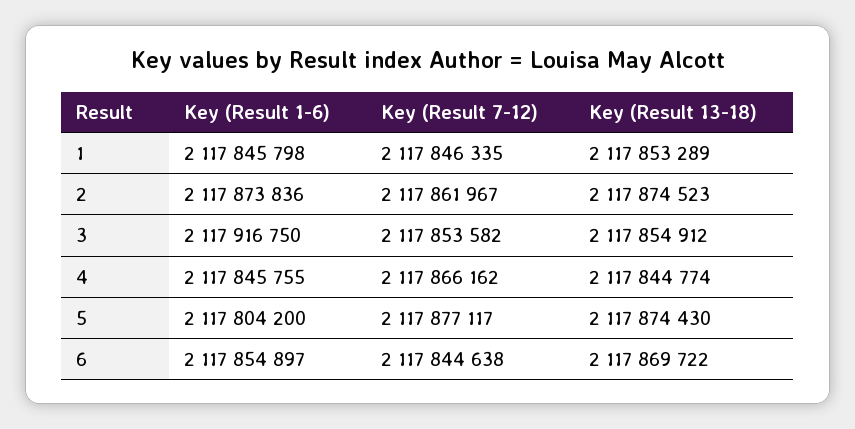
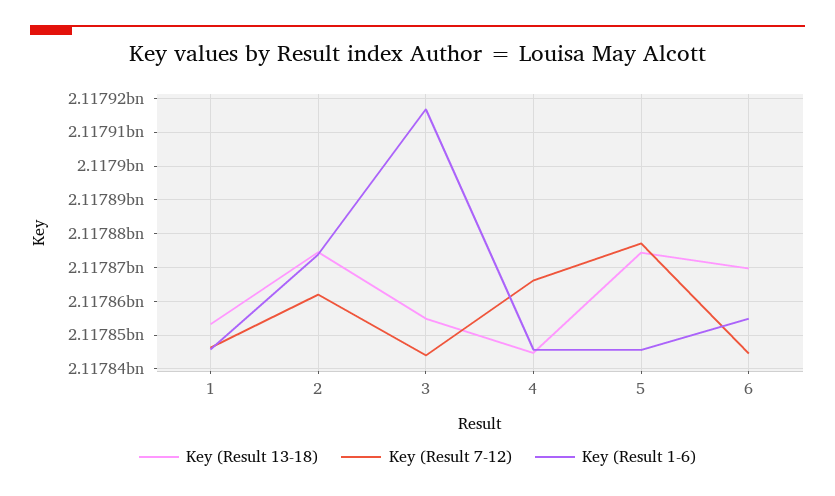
  {
    "Key (Result 1-6)": {
      "1": 2117845798,
      "2": 2117873836,
      "3": 2117916750,
      "4": 2117845755,
-     "5": 2117804200,
+     "5": 2117846000,
      "6": 2117854897
    },
    "Key (Result 7-12)": {
      "1": 2117846335,
      "2": 2117861967,
-     "3": 2117853582,
+     "3": 2117844000,
      "4": 2117866162,
      "5": 2117877117,
      "6": 2117844638
    },
    "Key (Result 13-18)": {
      "1": 2117853289,
      "2": 2117874523,
      "3": 2117854912,
      "4": 2117844774,
      "5": 2117874430,
      "6": 2117869722
    }
  }

